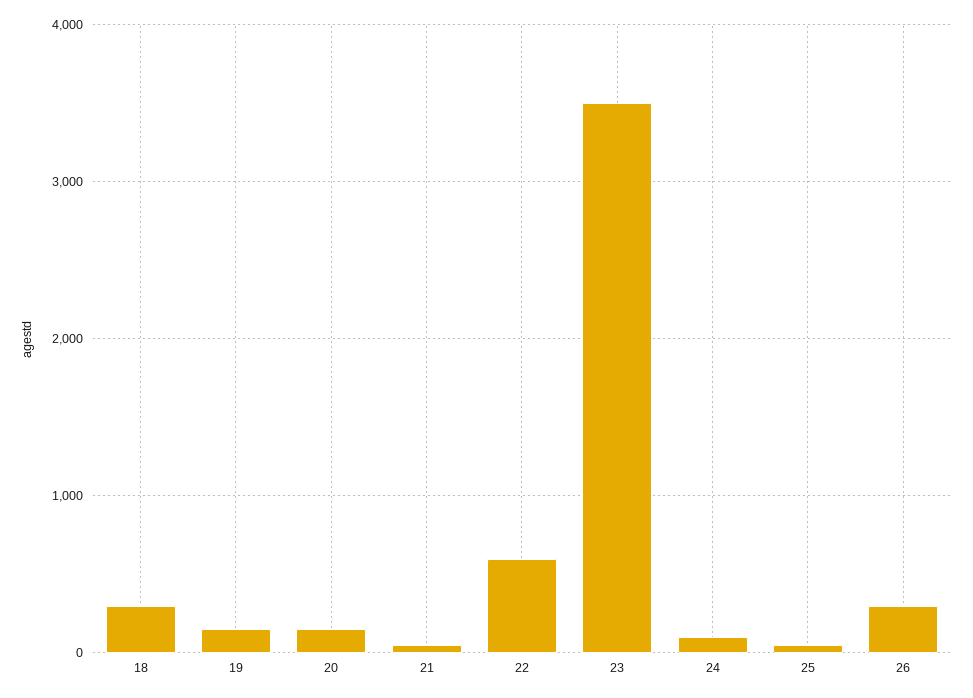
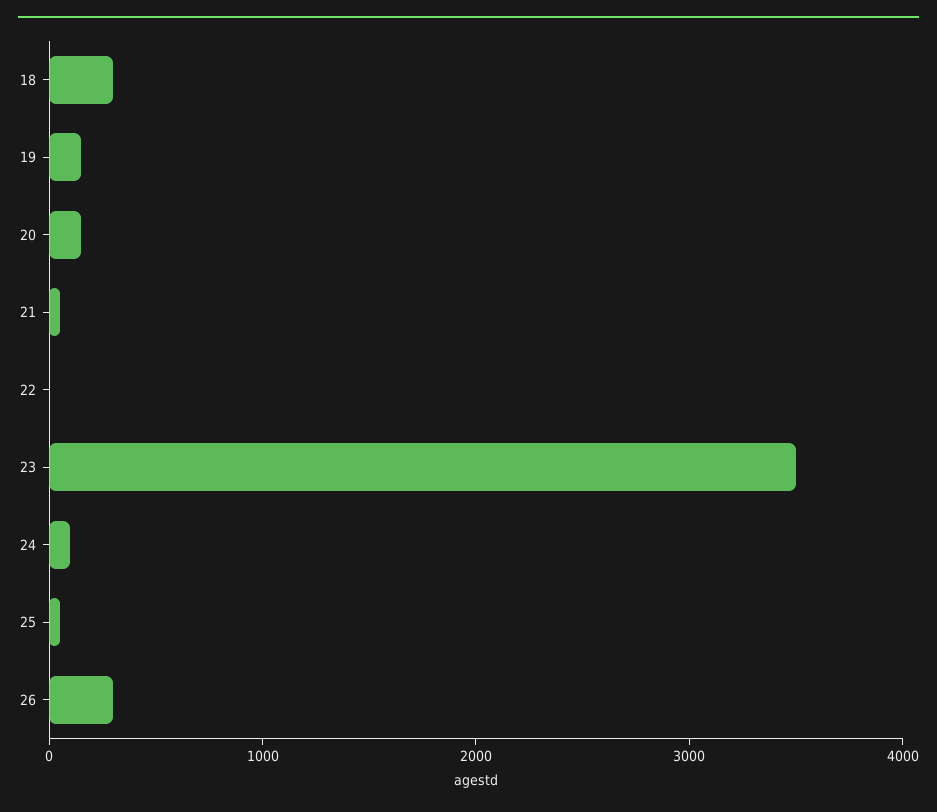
  {
    "18": 300,
    "19": 200,
    "20": 200,
    "21": 100,
-   "22": 600,
+   "22": 0,
    "23": 3500,
    "24": 100,
    "25": 100,
    "26": 300
  }

